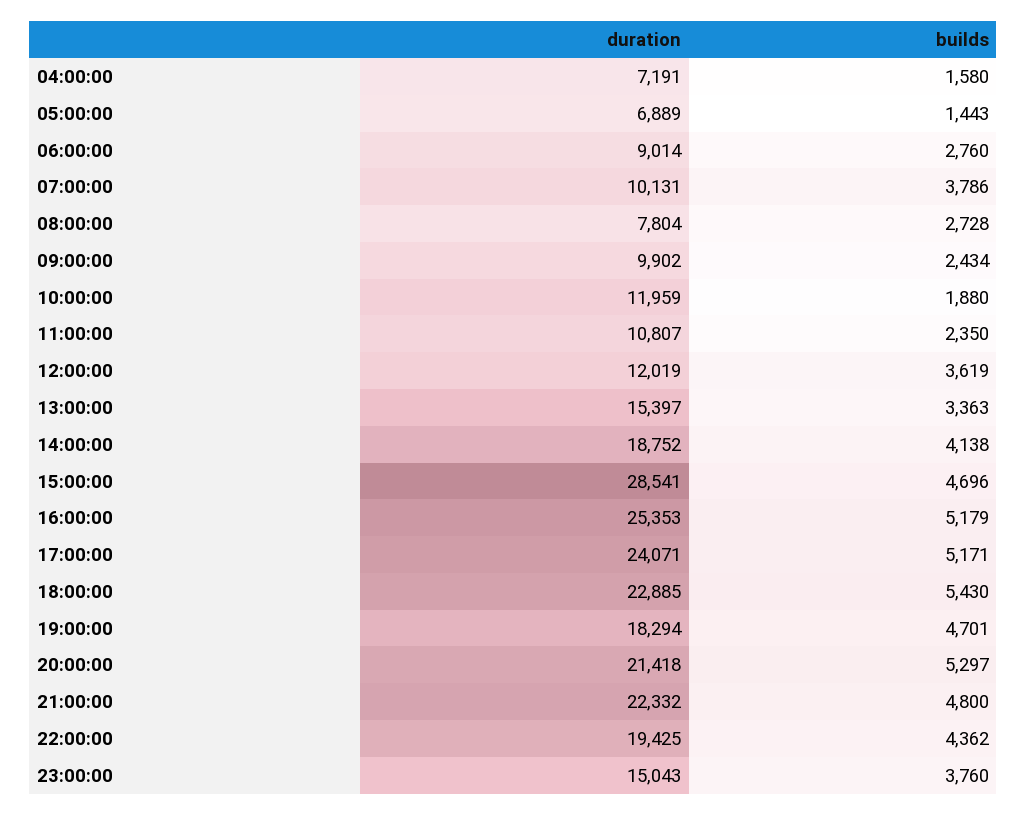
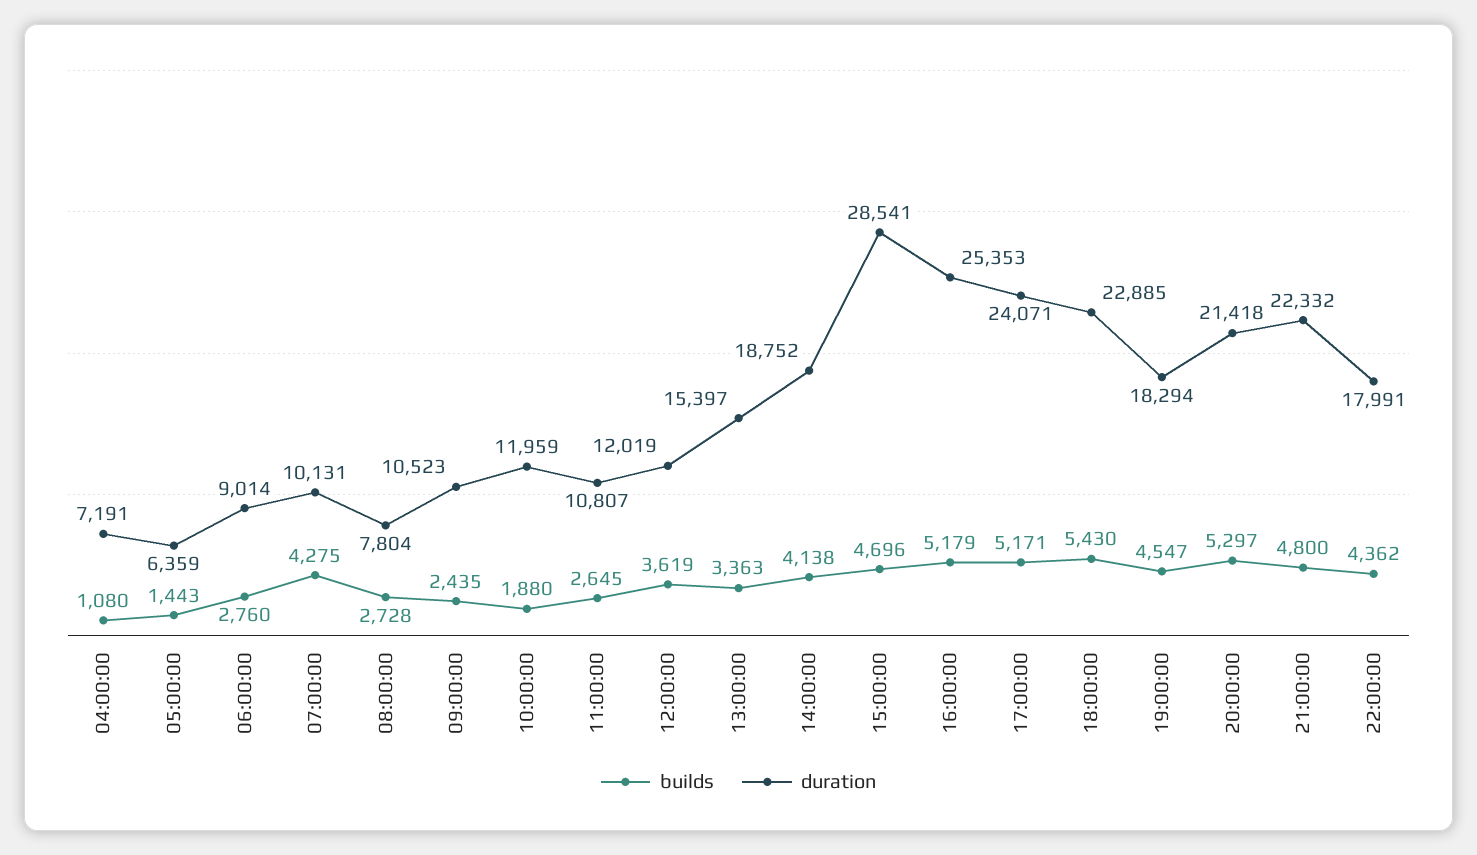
  {
    "duration": {
      "04:00:00": 7191,
-     "05:00:00": 6889,
+     "05:00:00": 6359,
      "06:00:00": 9014,
      "07:00:00": 10131,
      "08:00:00": 7804,
-     "09:00:00": 9902,
+     "09:00:00": 10523,
      "10:00:00": 11959,
      "11:00:00": 10807,
      "12:00:00": 12019,
      "13:00:00": 15397,
      "14:00:00": 18752,
      "15:00:00": 28541,
      "16:00:00": 25353,
      "17:00:00": 24071,
      "18:00:00": 22885,
      "19:00:00": 18294,
      "20:00:00": 21418,
      "21:00:00": 22332,
-     "22:00:00": 19425,
+     "22:00:00": 17991
-     "23:00:00": 15043
    },
    "builds": {
-     "04:00:00": 1580,
+     "04:00:00": 1080,
      "05:00:00": 1443,
      "06:00:00": 2760,
-     "07:00:00": 3786,
+     "07:00:00": 4275,
      "08:00:00": 2728,
-     "09:00:00": 2434,
+     "09:00:00": 2435,
      "10:00:00": 1880,
-     "11:00:00": 2350,
+     "11:00:00": 2645,
      "12:00:00": 3619,
      "13:00:00": 3363,
      "14:00:00": 4138,
      "15:00:00": 4696,
      "16:00:00": 5179,
      "17:00:00": 5171,
      "18:00:00": 5430,
-     "19:00:00": 4701,
+     "19:00:00": 4547,
      "20:00:00": 5297,
      "21:00:00": 4800,
-     "22:00:00": 4362,
+     "22:00:00": 4362
-     "23:00:00": 3760
    }
  }

